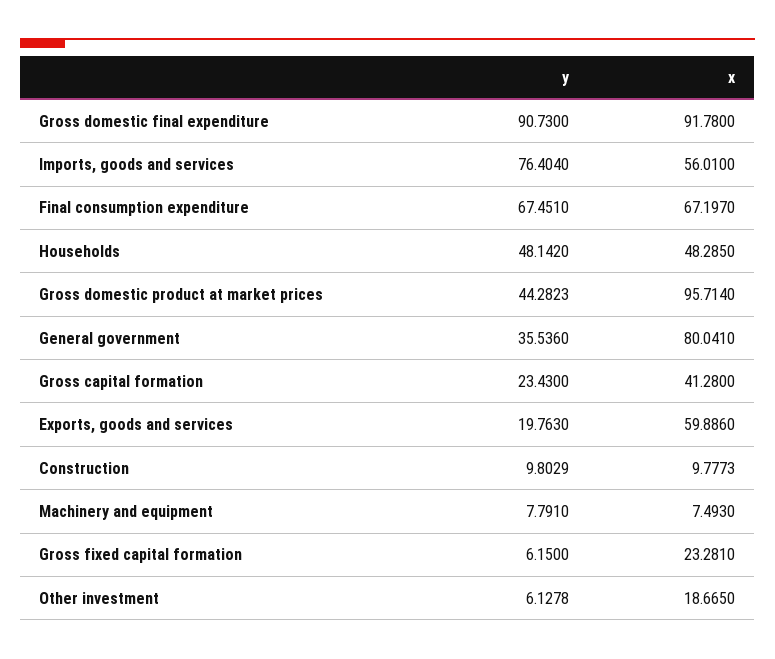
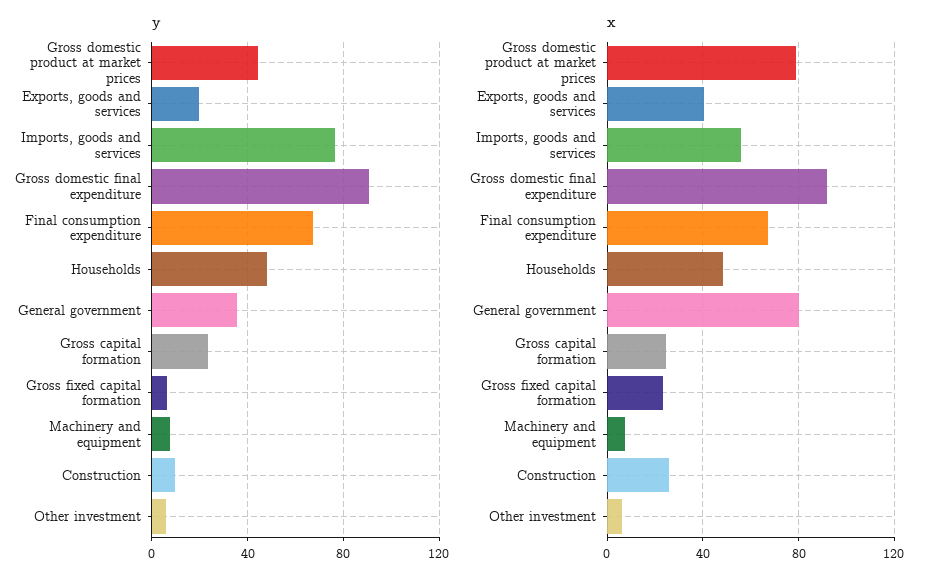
  {
    "y": {
      "Gross domestic final expenditure": 90.73,
      "Imports, goods and services": 76.404,
      "Final consumption expenditure": 67.451,
      "Households": 48.142,
      "Gross domestic product at market prices": 44.2823,
      "General government": 35.536,
      "Gross capital formation": 23.43,
      "Exports, goods and services": 19.763,
      "Construction": 9.8029,
      "Machinery and equipment": 7.791,
      "Gross fixed capital formation": 6.15,
      "Other investment": 6.1278
    },
    "x": {
      "Gross domestic final expenditure": 91.78,
      "Imports, goods and services": 56.01,
      "Final consumption expenditure": 67.197,
      "Households": 48.285,
-     "Gross domestic product at market prices": 95.714,
+     "Gross domestic product at market prices": 80,
      "General government": 80.041,
-     "Gross capital formation": 41.28,
+     "Gross capital formation": 25,
-     "Exports, goods and services": 59.886,
+     "Exports, goods and services": 40,
-     "Construction": 9.7773,
+     "Construction": 25,
      "Machinery and equipment": 7.493,
      "Gross fixed capital formation": 23.281,
-     "Other investment": 18.665
+     "Other investment": 5
    }
  }

